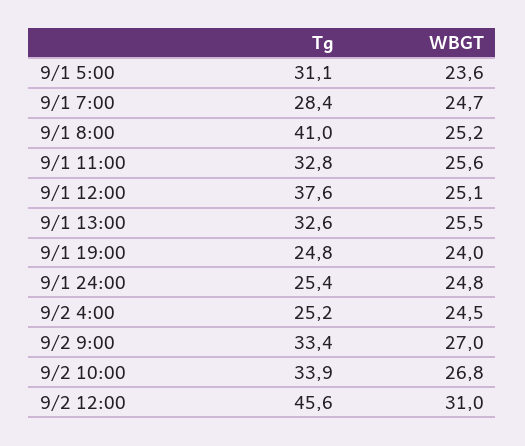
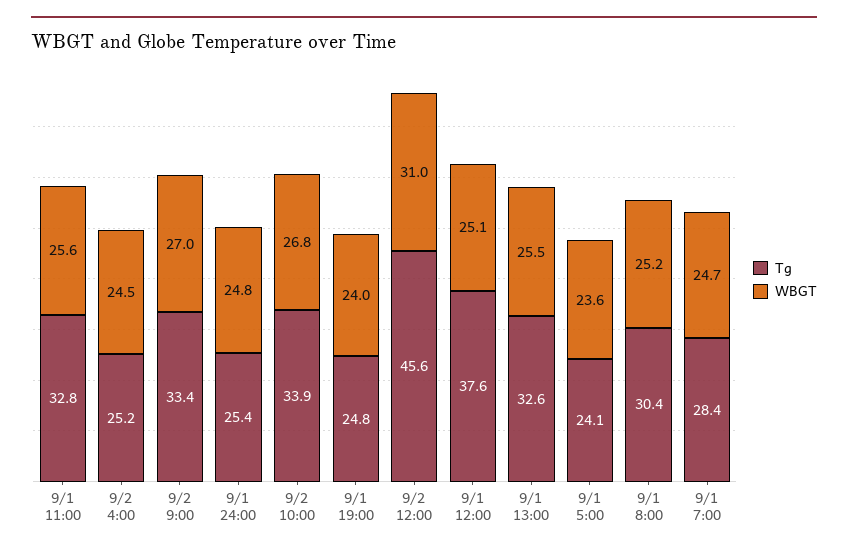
  {
    "Tg": {
-     "9/1 5:00": 31.1,
+     "9/1 5:00": 24.1,
      "9/1 7:00": 28.4,
-     "9/1 8:00": 41,
+     "9/1 8:00": 30.4,
      "9/1 11:00": 32.8,
      "9/1 12:00": 37.6,
      "9/1 13:00": 32.6,
      "9/1 19:00": 24.8,
      "9/1 24:00": 25.4,
      "9/2 4:00": 25.2,
      "9/2 9:00": 33.4,
      "9/2 10:00": 33.9,
      "9/2 12:00": 45.6
    },
    "WBGT": {
      "9/1 5:00": 23.6,
      "9/1 7:00": 24.7,
      "9/1 8:00": 25.2,
      "9/1 11:00": 25.6,
      "9/1 12:00": 25.1,
      "9/1 13:00": 25.5,
      "9/1 19:00": 24,
      "9/1 24:00": 24.8,
      "9/2 4:00": 24.5,
      "9/2 9:00": 27,
      "9/2 10:00": 26.8,
      "9/2 12:00": 31
    }
  }

